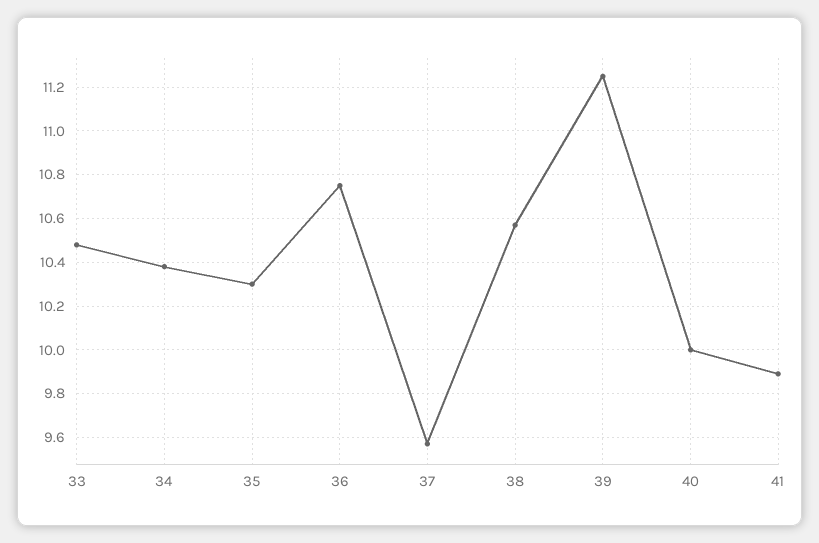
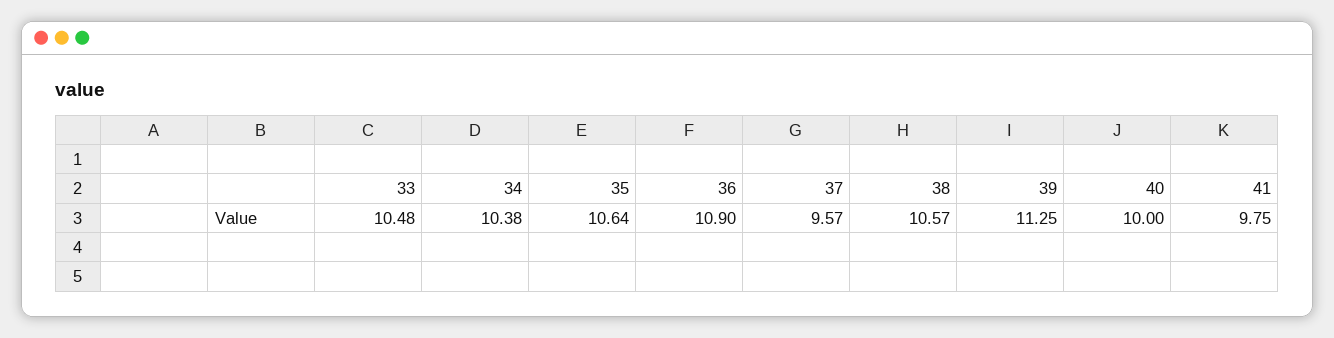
  {
    "33": 10.48,
    "34": 10.38,
-   "35": 10.3,
+   "35": 10.64,
-   "36": 10.75,
+   "36": 10.9,
    "37": 9.57,
    "38": 10.57,
    "39": 11.25,
    "40": 10,
-   "41": 9.9
+   "41": 9.75
  }

